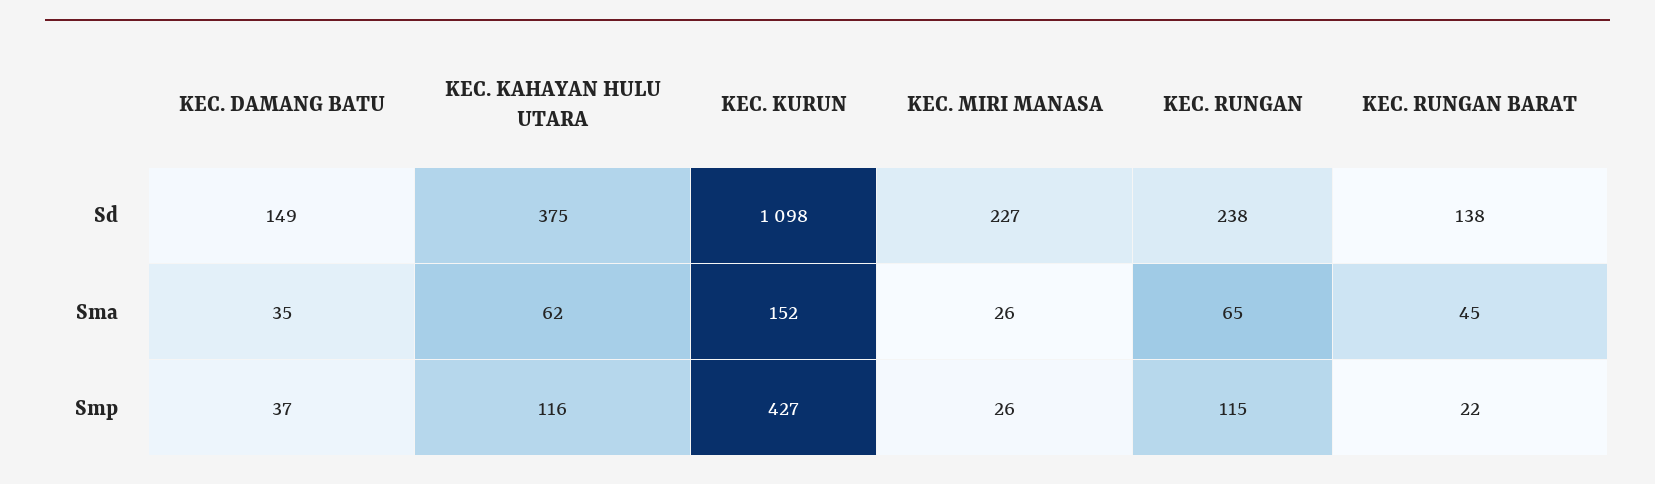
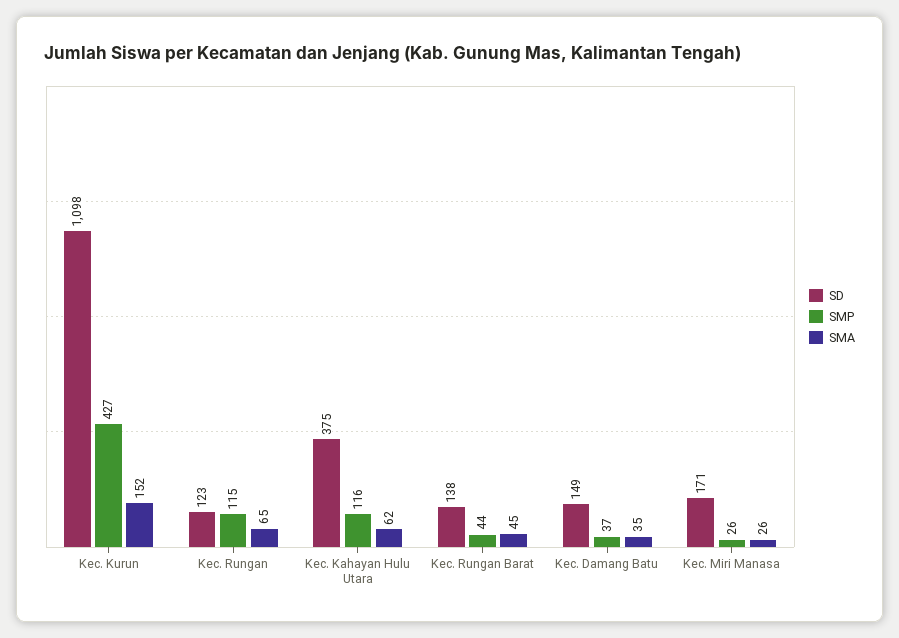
  {
    "Sd": {
      "KEC. DAMANG BATU": 149,
      "KEC. KAHAYAN HULU UTARA": 375,
      "KEC. KURUN": 1098,
-     "KEC. MIRI MANASA": 227,
+     "KEC. MIRI MANASA": 171,
-     "KEC. RUNGAN": 238,
+     "KEC. RUNGAN": 123,
      "KEC. RUNGAN BARAT": 138
    },
    "Sma": {
      "KEC. DAMANG BATU": 35,
      "KEC. KAHAYAN HULU UTARA": 62,
      "KEC. KURUN": 152,
      "KEC. MIRI MANASA": 26,
      "KEC. RUNGAN": 65,
      "KEC. RUNGAN BARAT": 45
    },
    "Smp": {
      "KEC. DAMANG BATU": 37,
      "KEC. KAHAYAN HULU UTARA": 116,
      "KEC. KURUN": 427,
      "KEC. MIRI MANASA": 26,
      "KEC. RUNGAN": 115,
-     "KEC. RUNGAN BARAT": 22
+     "KEC. RUNGAN BARAT": 44
    }
  }

